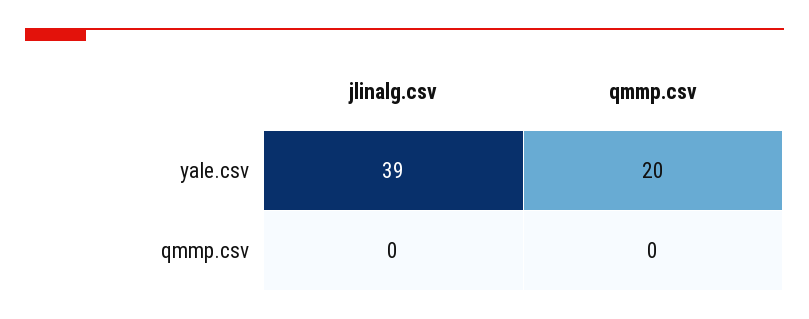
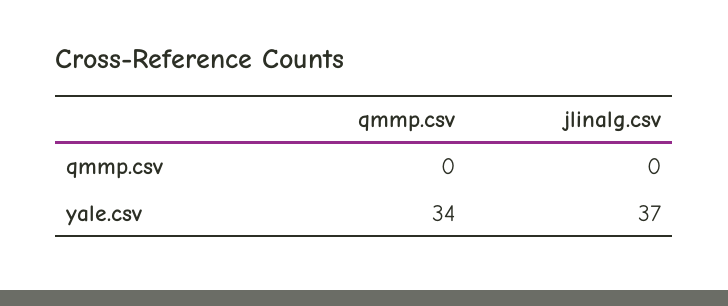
  {
    "jlinalg.csv": {
-     "yale.csv": 39,
+     "yale.csv": 37,
      "qmmp.csv": 0
    },
    "qmmp.csv": {
-     "yale.csv": 20,
+     "yale.csv": 34,
      "qmmp.csv": 0
    }
  }

